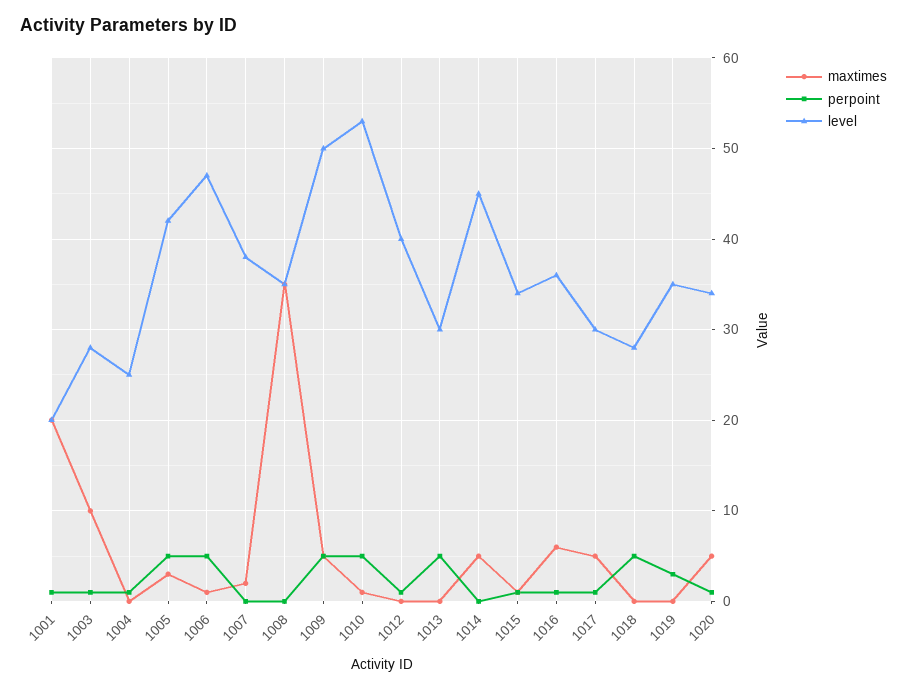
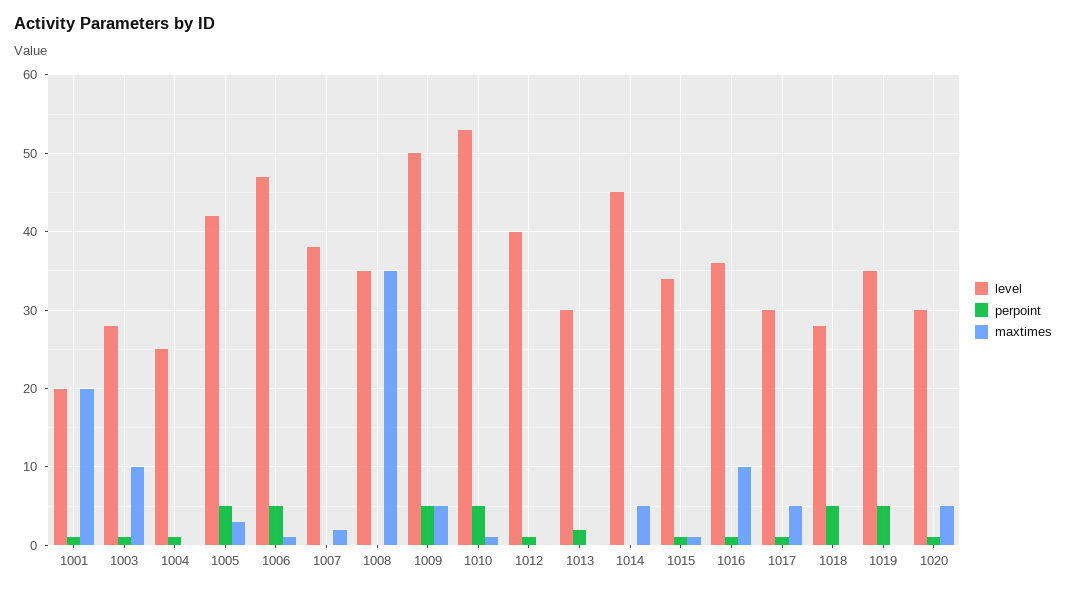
  {
    "maxtimes": {
      "1001": 20,
      "1003": 10,
      "1004": 0,
      "1005": 3,
      "1006": 1,
      "1007": 2,
      "1008": 35,
      "1009": 5,
      "1010": 1,
      "1012": 0,
      "1013": 0,
      "1014": 5,
      "1015": 1,
-     "1016": 6,
+     "1016": 10,
      "1017": 5,
      "1018": 0,
      "1019": 0,
      "1020": 5
    },
    "perpoint": {
      "1001": 1,
      "1003": 1,
      "1004": 1,
      "1005": 5,
      "1006": 5,
      "1007": 0,
      "1008": 0,
      "1009": 5,
      "1010": 5,
      "1012": 1,
-     "1013": 5,
+     "1013": 2,
      "1014": 0,
      "1015": 1,
      "1016": 1,
      "1017": 1,
      "1018": 5,
-     "1019": 3,
+     "1019": 5,
      "1020": 1
    },
    "level": {
      "1001": 20,
      "1003": 28,
      "1004": 25,
      "1005": 42,
      "1006": 47,
      "1007": 38,
      "1008": 35,
      "1009": 50,
      "1010": 53,
      "1012": 40,
      "1013": 30,
      "1014": 45,
      "1015": 34,
      "1016": 36,
      "1017": 30,
      "1018": 28,
      "1019": 35,
-     "1020": 34
+     "1020": 30
    }
  }

